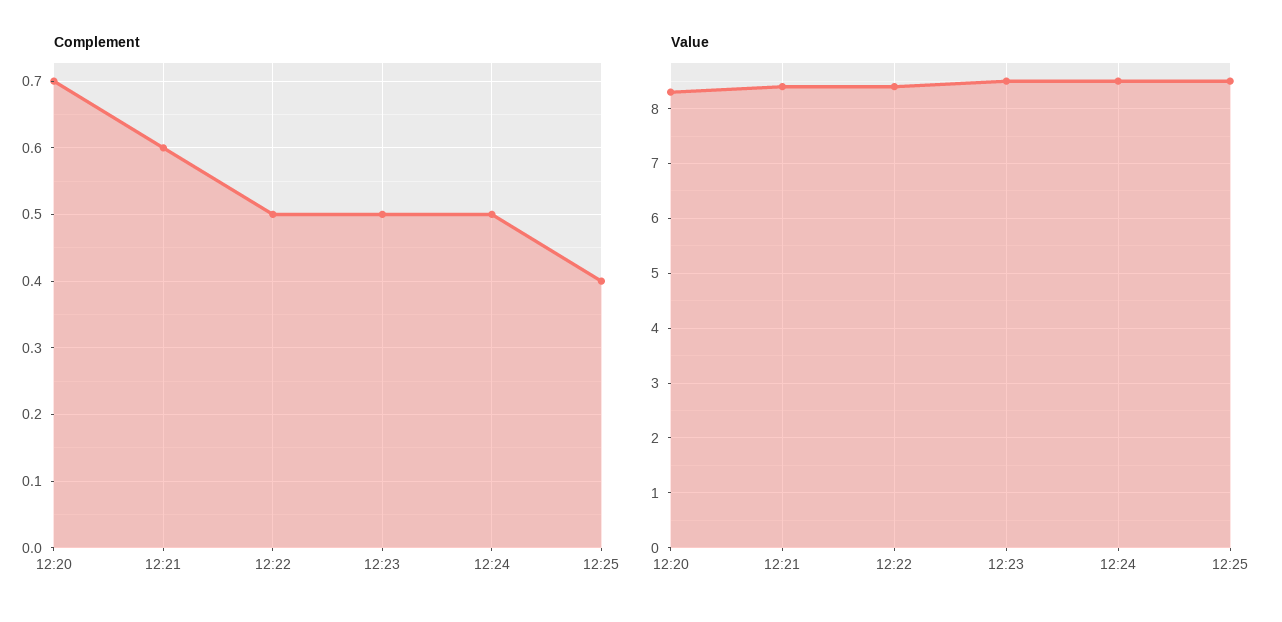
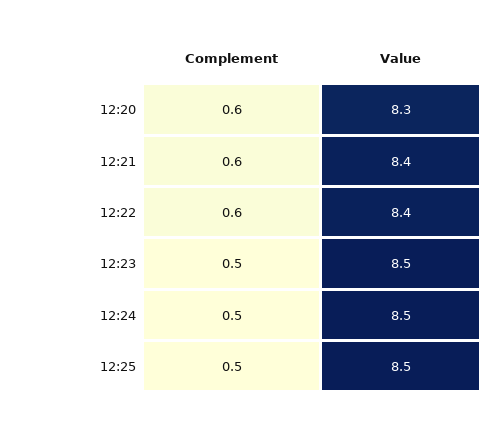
  {
    "Complement": {
-     "12:20": 0.7,
+     "12:20": 0.6,
      "12:21": 0.6,
-     "12:22": 0.5,
+     "12:22": 0.6,
      "12:23": 0.5,
      "12:24": 0.5,
-     "12:25": 0.4
+     "12:25": 0.5
    },
    "Value": {
      "12:20": 8.3,
      "12:21": 8.4,
      "12:22": 8.4,
      "12:23": 8.5,
      "12:24": 8.5,
      "12:25": 8.5
    }
  }

